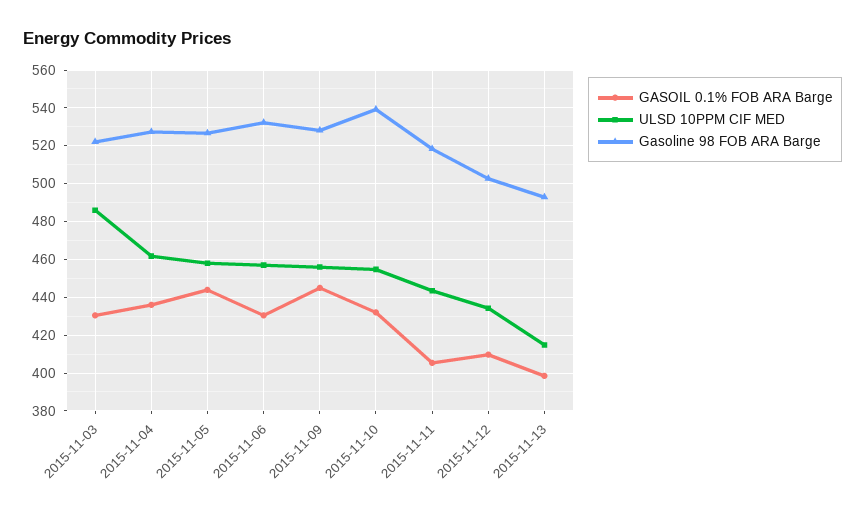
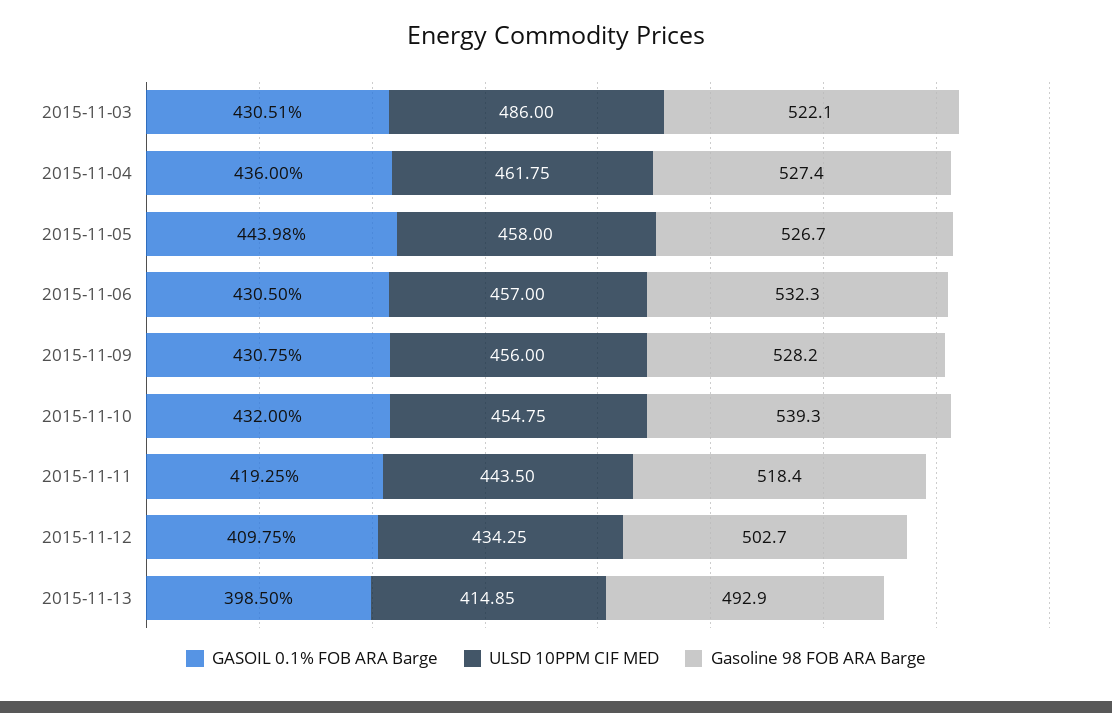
  {
    "GASOIL 0.1% FOB ARA Barge": {
      "2015-11-03": 430.51,
      "2015-11-04": 436,
      "2015-11-05": 443.98,
      "2015-11-06": 430.5,
-     "2015-11-09": 445,
+     "2015-11-09": 430.75,
      "2015-11-10": 432,
-     "2015-11-11": 405,
+     "2015-11-11": 419.25,
      "2015-11-12": 409.75,
      "2015-11-13": 398.5
    },
    "ULSD 10PPM CIF MED": {
      "2015-11-03": 486,
      "2015-11-04": 461.75,
      "2015-11-05": 458,
      "2015-11-06": 457,
      "2015-11-09": 456,
      "2015-11-10": 454.75,
      "2015-11-11": 443.5,
      "2015-11-12": 434.25,
      "2015-11-13": 414.85
    },
    "Gasoline 98 FOB ARA Barge": {
      "2015-11-03": 522.1,
      "2015-11-04": 527.4,
      "2015-11-05": 526.7,
      "2015-11-06": 532.3,
      "2015-11-09": 528.2,
      "2015-11-10": 539.3,
      "2015-11-11": 518.4,
      "2015-11-12": 502.7,
      "2015-11-13": 492.9
    }
  }

